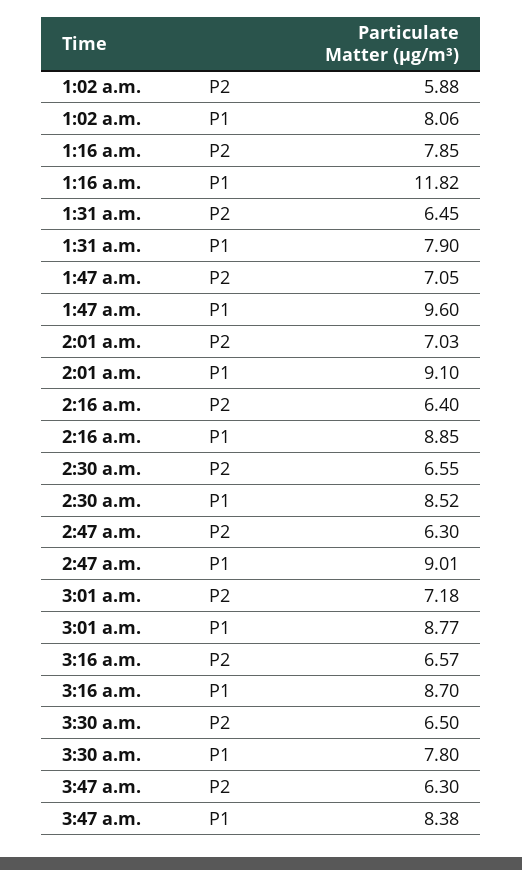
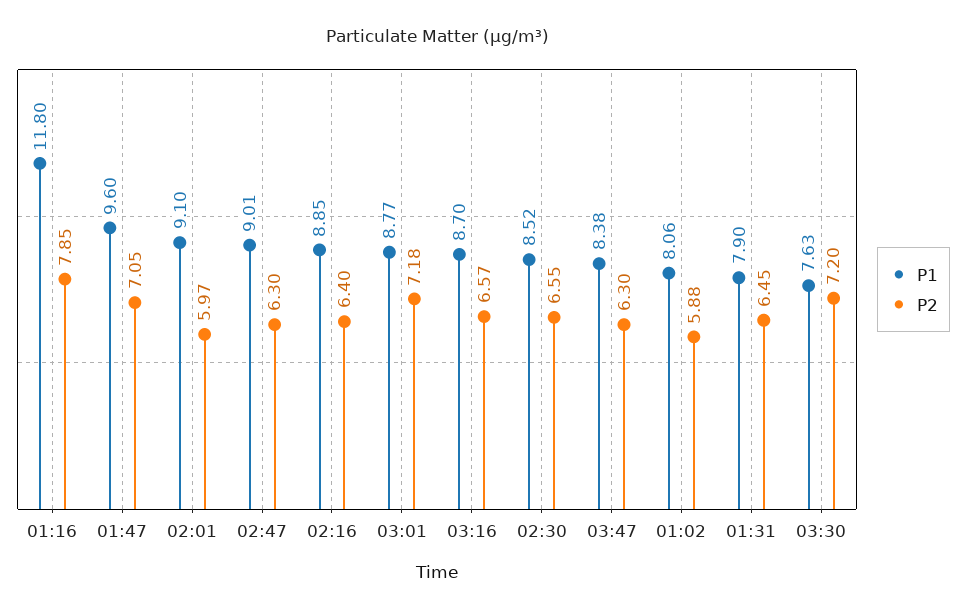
  {
    "P2": {
      "1:02 a.m.": 5.88,
      "1:16 a.m.": 7.85,
      "1:31 a.m.": 6.45,
      "1:47 a.m.": 7.05,
-     "2:01 a.m.": 7.03,
+     "2:01 a.m.": 5.97,
      "2:16 a.m.": 6.4,
      "2:30 a.m.": 6.55,
      "2:47 a.m.": 6.3,
      "3:01 a.m.": 7.18,
      "3:16 a.m.": 6.57,
-     "3:30 a.m.": 6.5,
+     "3:30 a.m.": 7.2,
      "3:47 a.m.": 6.3
    },
    "P1": {
      "1:02 a.m.": 8.06,
-     "1:16 a.m.": 11.82,
+     "1:16 a.m.": 11.8,
      "1:31 a.m.": 7.9,
      "1:47 a.m.": 9.6,
      "2:01 a.m.": 9.1,
      "2:16 a.m.": 8.85,
      "2:30 a.m.": 8.52,
      "2:47 a.m.": 9.01,
      "3:01 a.m.": 8.77,
      "3:16 a.m.": 8.7,
-     "3:30 a.m.": 7.8,
+     "3:30 a.m.": 7.63,
      "3:47 a.m.": 8.38
    }
  }

